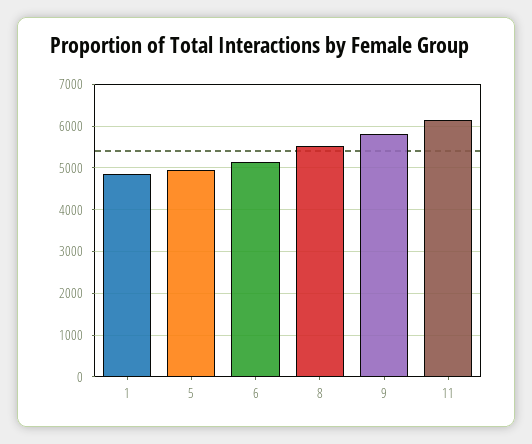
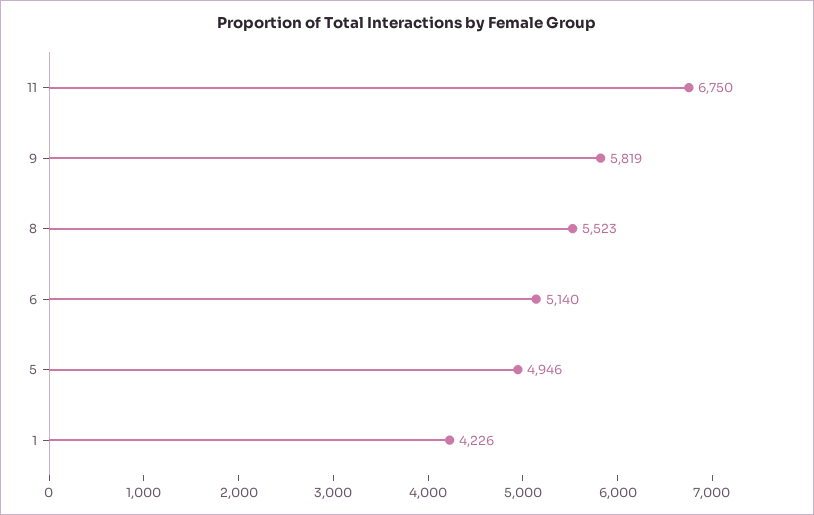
  {
-   "1": 4800,
+   "1": 4226,
    "5": 4946,
    "6": 5140,
    "8": 5523,
    "9": 5819,
-   "11": 6200
+   "11": 6750
  }

